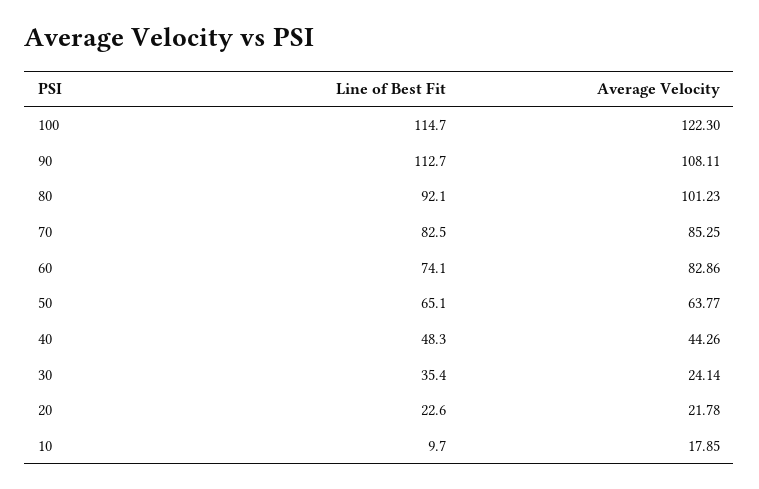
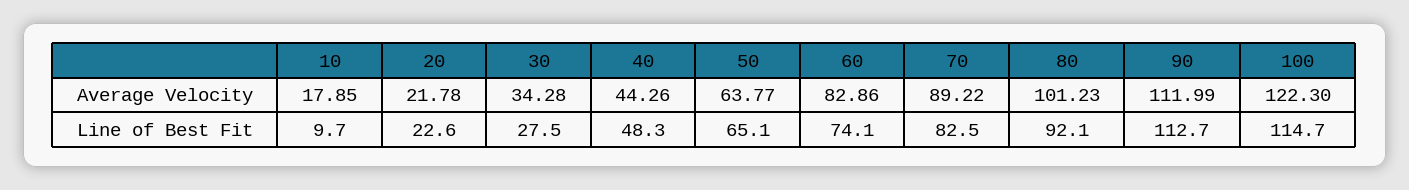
  {
    "Line of Best Fit": {
      "100": 114.7,
      "90": 112.7,
      "80": 92.1,
      "70": 82.5,
      "60": 74.1,
      "50": 65.1,
      "40": 48.3,
-     "30": 35.4,
+     "30": 27.5,
      "20": 22.6,
      "10": 9.7
    },
    "Average Velocity": {
      "100": 122.3,
-     "90": 108.11,
+     "90": 111.99,
      "80": 101.23,
-     "70": 85.25,
+     "70": 89.22,
      "60": 82.86,
      "50": 63.77,
      "40": 44.26,
-     "30": 24.14,
+     "30": 34.28,
      "20": 21.78,
      "10": 17.85
    }
  }

